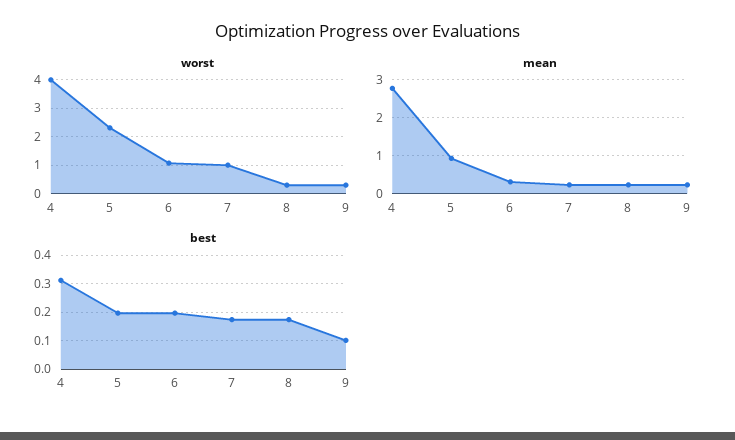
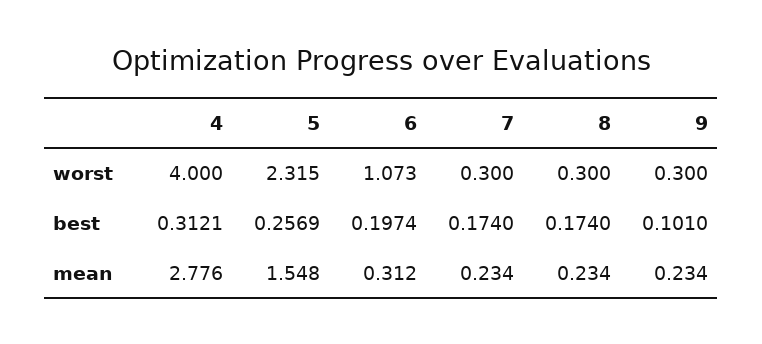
  {
    "worst": {
      "4": 4,
      "5": 2.315,
      "6": 1.073,
-     "7": 1,
+     "7": 0.3,
      "8": 0.3,
      "9": 0.3
    },
    "mean": {
      "4": 2.776,
-     "5": 1,
+     "5": 1.548,
      "6": 0.312,
      "7": 0.234,
      "8": 0.234,
      "9": 0.234
    },
    "best": {
      "4": 0.3121,
-     "5": 0.2,
+     "5": 0.2569,
      "6": 0.1974,
      "7": 0.174,
      "8": 0.174,
      "9": 0.101
    }
  }

